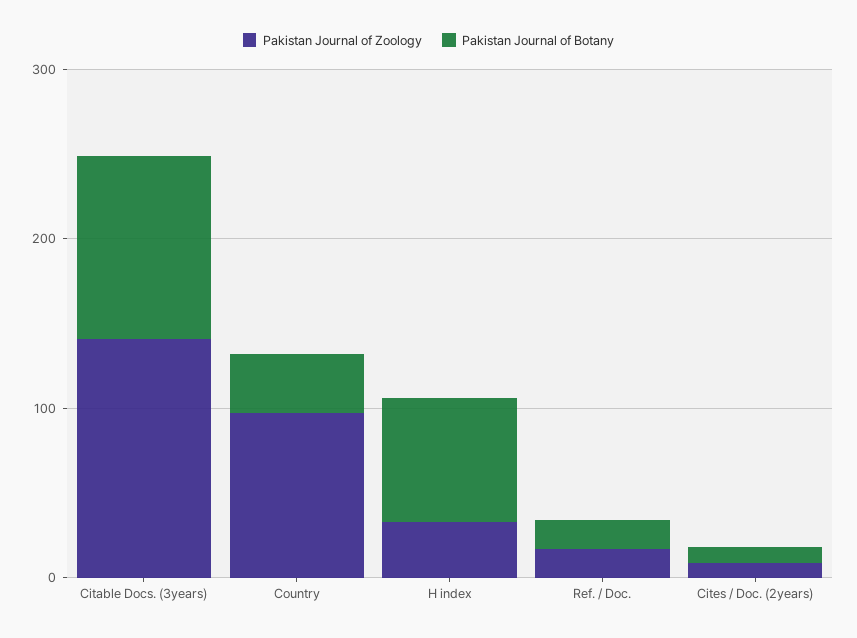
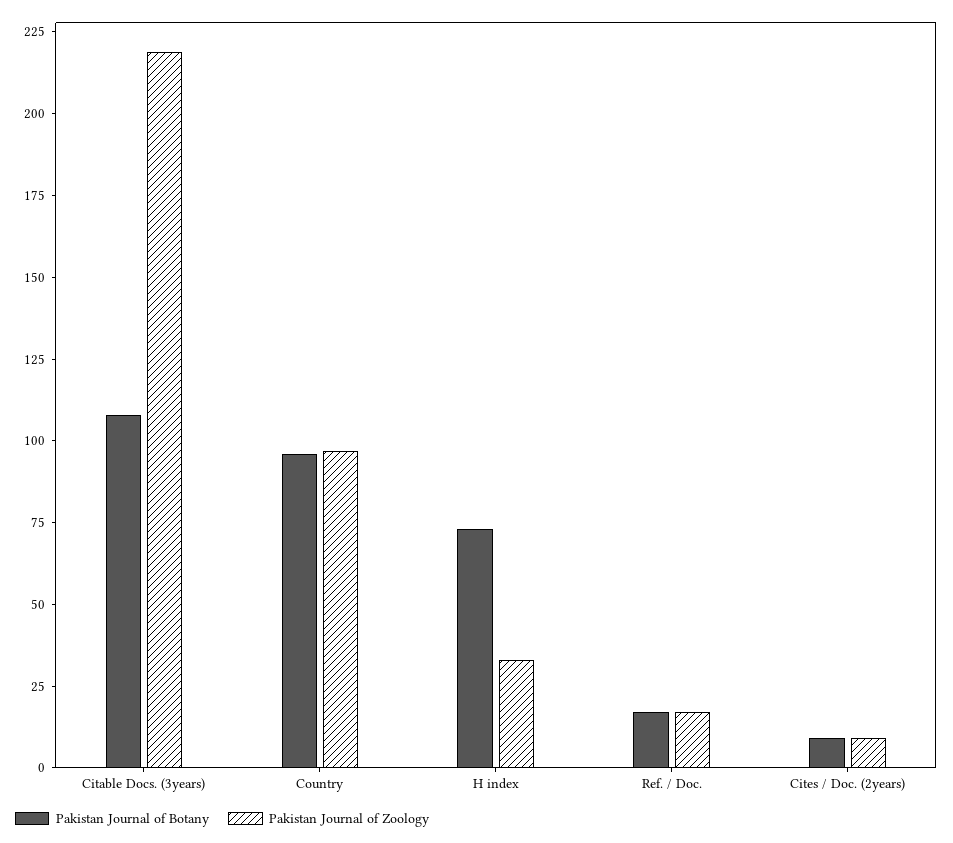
  {
    "Pakistan Journal of Zoology": {
-     "Citable Docs. (3years)": 140,
+     "Citable Docs. (3years)": 220,
      "Country": 95,
      "H index": 35,
      "Ref. / Doc.": 15,
      "Cites / Doc. (2years)": 10
    },
    "Pakistan Journal of Botany": {
      "Citable Docs. (3years)": 110,
-     "Country": 40,
+     "Country": 95,
      "H index": 75,
      "Ref. / Doc.": 15,
      "Cites / Doc. (2years)": 10
    }
  }

